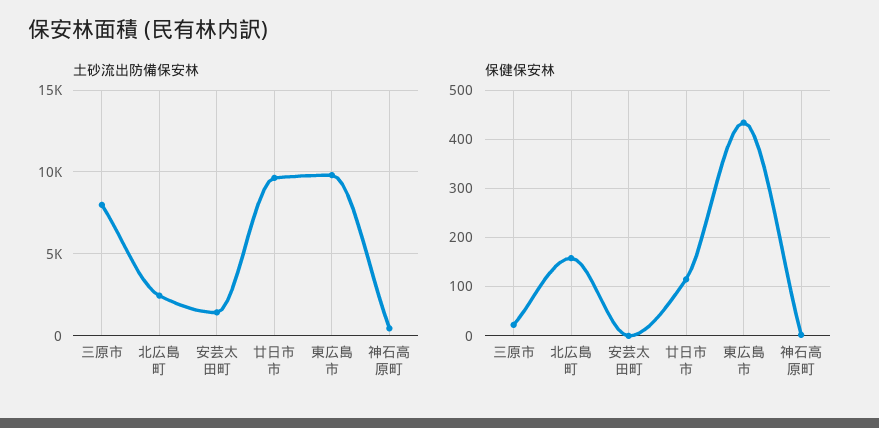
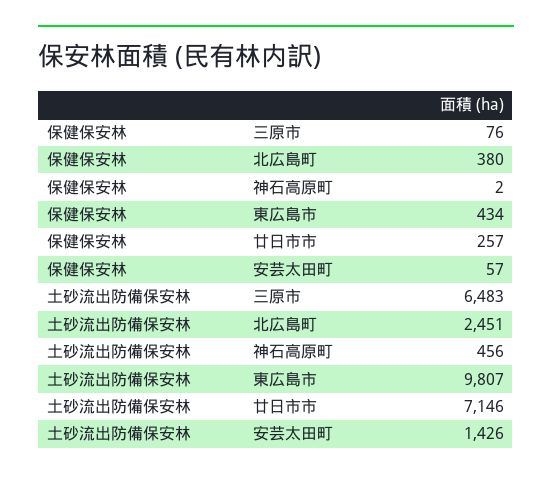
  {
    "土砂流出防備保安林": {
-     "三原市": 8000,
+     "三原市": 6483,
      "北広島町": 2451,
      "安芸太田町": 1426,
-     "廿日市市": 9500,
+     "廿日市市": 7146,
      "東広島市": 9807,
      "神石高原町": 456
    },
    "保健保安林": {
-     "三原市": 20,
+     "三原市": 76,
-     "北広島町": 160,
+     "北広島町": 380,
-     "安芸太田町": 0,
+     "安芸太田町": 57,
-     "廿日市市": 120,
+     "廿日市市": 257,
      "東広島市": 434,
      "神石高原町": 2
    }
  }

